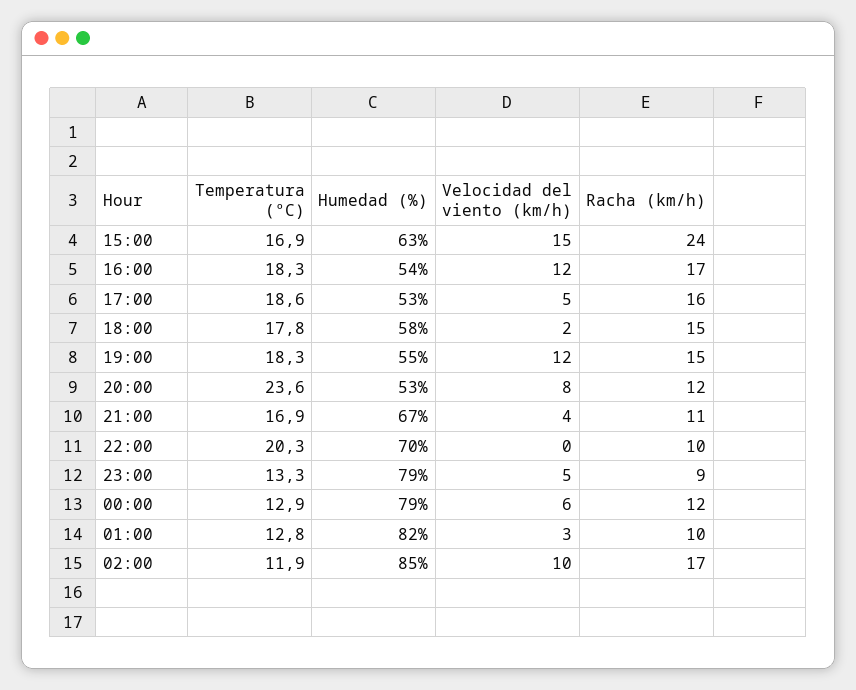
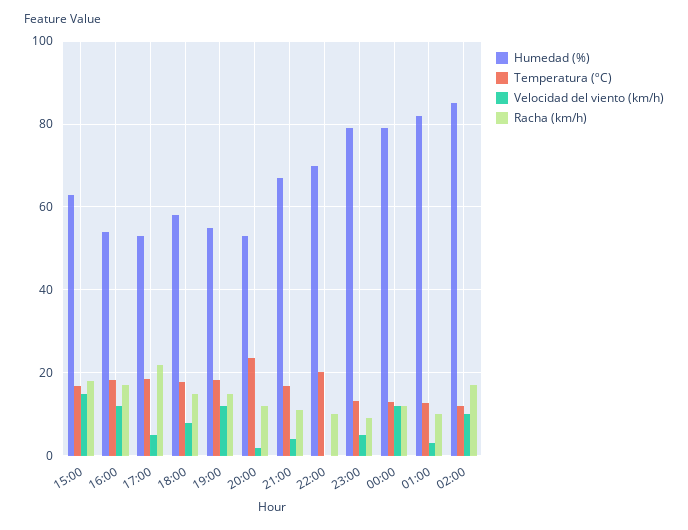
  {
    "Temperatura (ºC)": {
      "15:00": 16.9,
      "16:00": 18.3,
      "17:00": 18.6,
      "18:00": 17.8,
      "19:00": 18.3,
      "20:00": 23.6,
      "21:00": 16.9,
      "22:00": 20.3,
      "23:00": 13.3,
      "00:00": 12.9,
      "01:00": 12.8,
      "02:00": 11.9
    },
    "Humedad (%)": {
      "15:00": 63,
      "16:00": 54,
      "17:00": 53,
      "18:00": 58,
      "19:00": 55,
      "20:00": 53,
      "21:00": 67,
      "22:00": 70,
      "23:00": 79,
      "00:00": 79,
      "01:00": 82,
      "02:00": 85
    },
    "Velocidad del viento (km/h)": {
      "15:00": 15,
      "16:00": 12,
      "17:00": 5,
-     "18:00": 2,
+     "18:00": 8,
      "19:00": 12,
-     "20:00": 8,
+     "20:00": 2,
      "21:00": 4,
      "22:00": 0,
      "23:00": 5,
-     "00:00": 6,
+     "00:00": 12,
      "01:00": 3,
      "02:00": 10
    },
    "Racha (km/h)": {
-     "15:00": 24,
+     "15:00": 18,
      "16:00": 17,
-     "17:00": 16,
+     "17:00": 22,
      "18:00": 15,
      "19:00": 15,
      "20:00": 12,
      "21:00": 11,
      "22:00": 10,
      "23:00": 9,
      "00:00": 12,
      "01:00": 10,
      "02:00": 17
    }
  }

